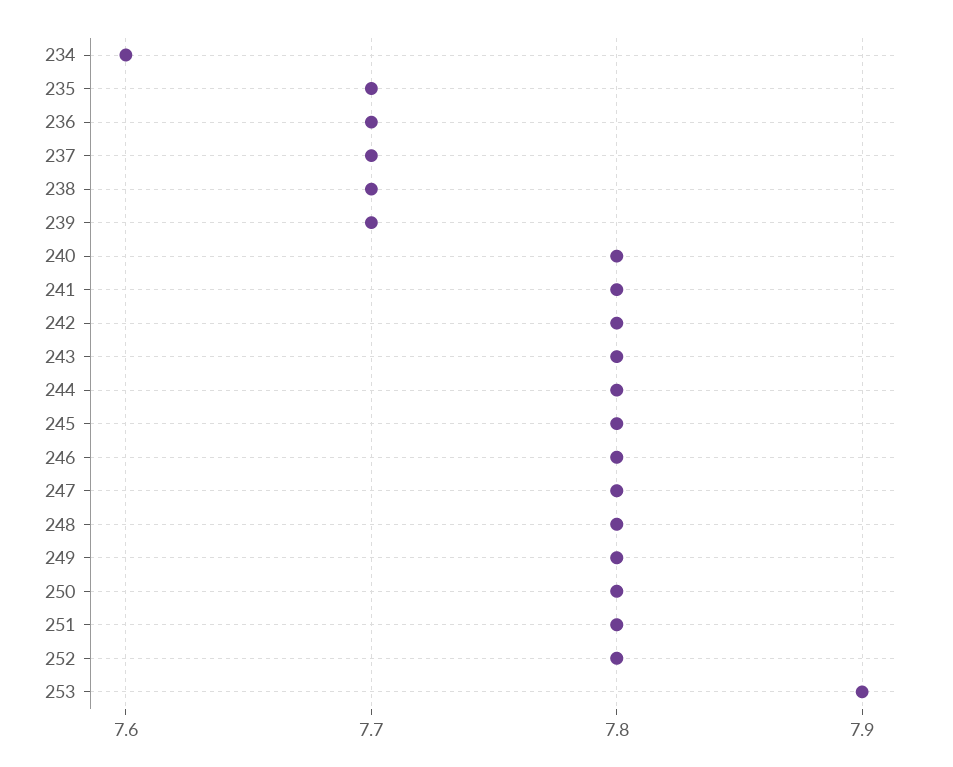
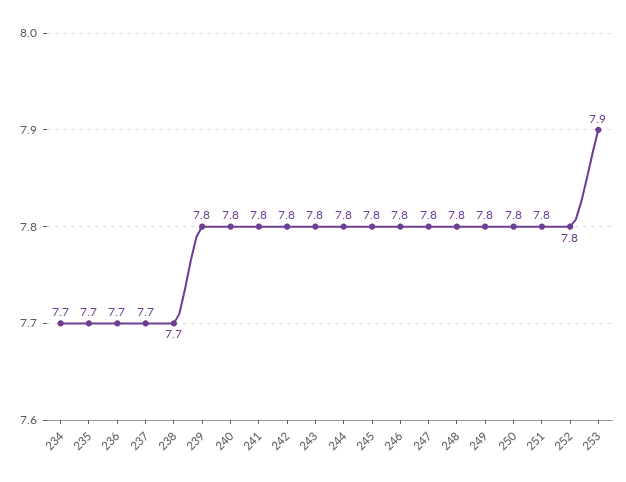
  {
-   "234": 7.6,
+   "234": 7.7,
    "235": 7.7,
    "236": 7.7,
    "237": 7.7,
    "238": 7.7,
-   "239": 7.7,
+   "239": 7.8,
    "240": 7.8,
    "241": 7.8,
    "242": 7.8,
    "243": 7.8,
    "244": 7.8,
    "245": 7.8,
    "246": 7.8,
    "247": 7.8,
    "248": 7.8,
    "249": 7.8,
    "250": 7.8,
    "251": 7.8,
    "252": 7.8,
    "253": 7.9
  }

